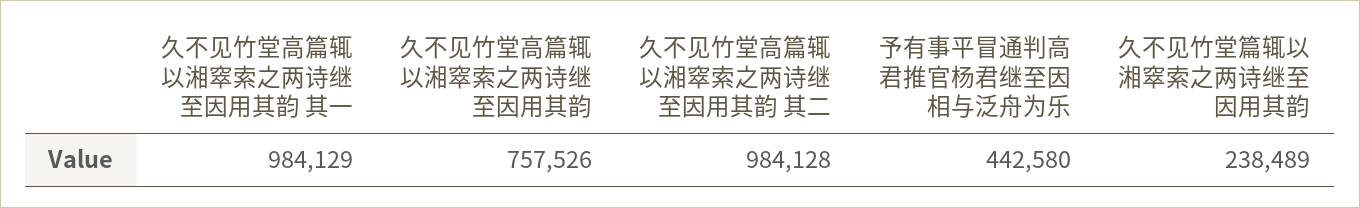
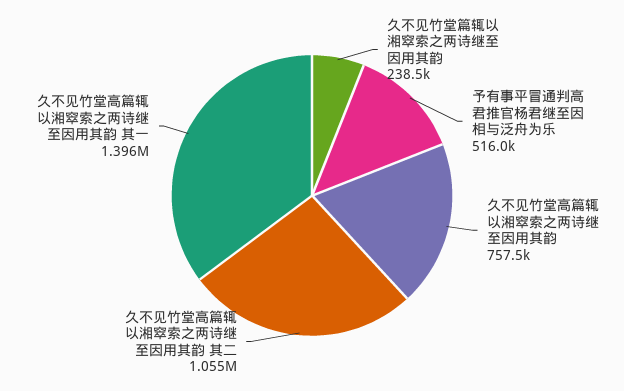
  {
-   "久不见竹堂高篇辄以湘窣索之两诗继至因用其韵 其一": 984129,
+   "久不见竹堂高篇辄以湘窣索之两诗继至因用其韵 其一": 1396000,
    "久不见竹堂高篇辄以湘窣索之两诗继至因用其韵": 757526,
-   "久不见竹堂高篇辄以湘窣索之两诗继至因用其韵 其二": 984128,
+   "久不见竹堂高篇辄以湘窣索之两诗继至因用其韵 其二": 1055000,
-   "予有事平冒通判高君推官杨君继至因相与泛舟为乐": 442580,
+   "予有事平冒通判高君推官杨君继至因相与泛舟为乐": 516000,
    "久不见竹堂篇辄以湘窣索之两诗继至因用其韵": 238489
  }

